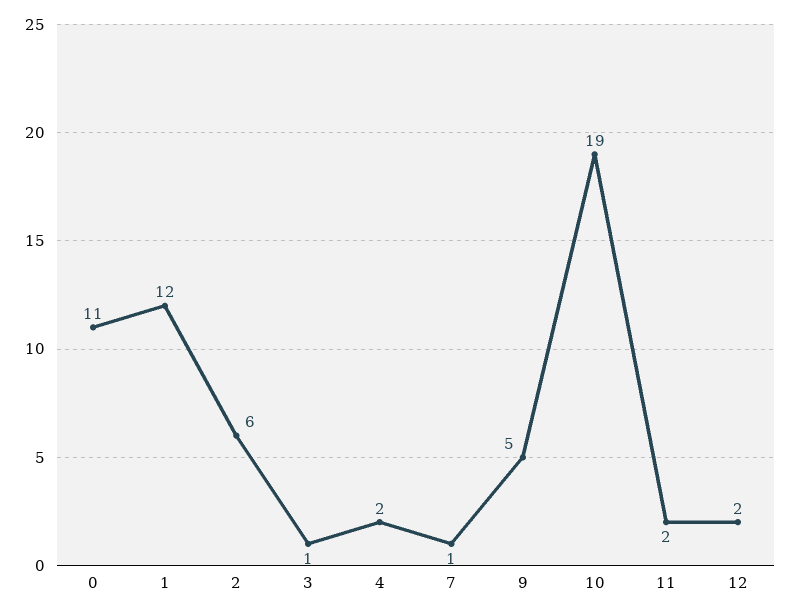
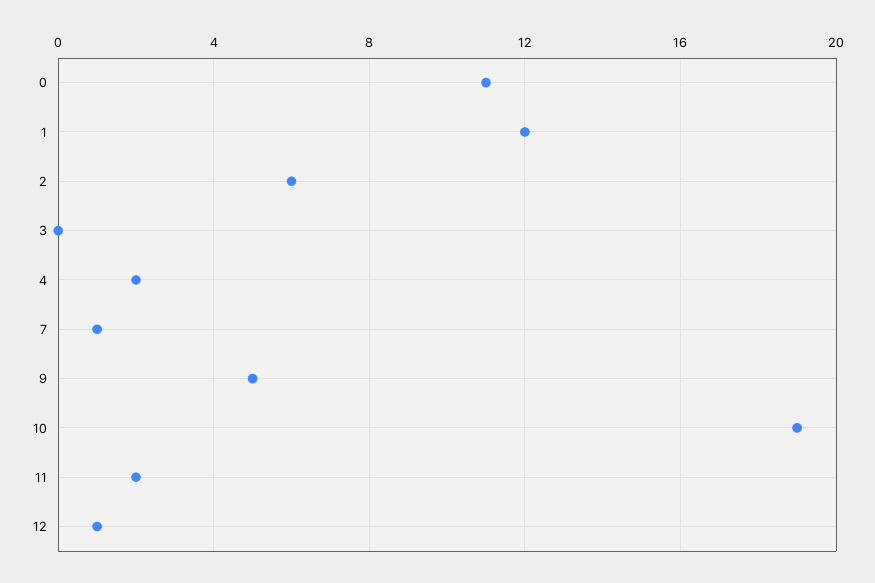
  {
    "0": 11,
    "1": 12,
    "2": 6,
-   "3": 1,
+   "3": 0,
    "4": 2,
    "7": 1,
    "9": 5,
    "10": 19,
    "11": 2,
-   "12": 2
+   "12": 1
  }

